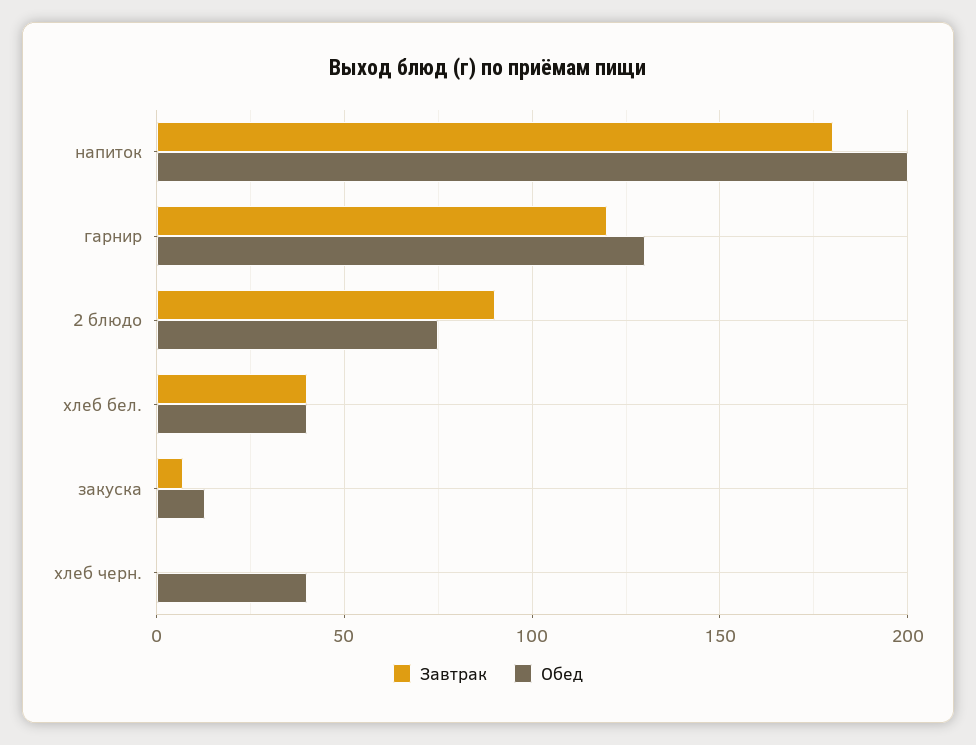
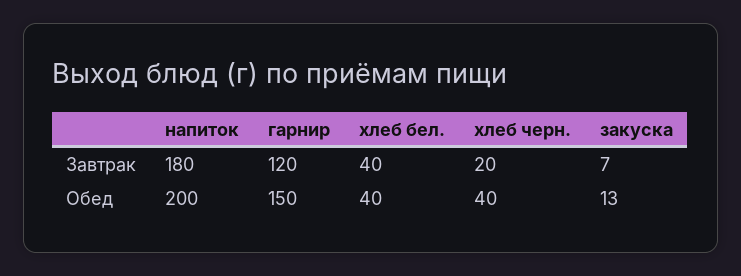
  {
    "Завтрак": {
      "напиток": 180,
      "гарнир": 120,
-     "2 блюдо": 90,
      "хлеб бел.": 40,
      "закуска": 7,
-     "хлеб черн.": 0
+     "хлеб черн.": 20
    },
    "Обед": {
      "напиток": 200,
-     "гарнир": 130,
+     "гарнир": 150,
-     "2 блюдо": 75,
      "хлеб бел.": 40,
      "закуска": 13,
      "хлеб черн.": 40
    }
  }

